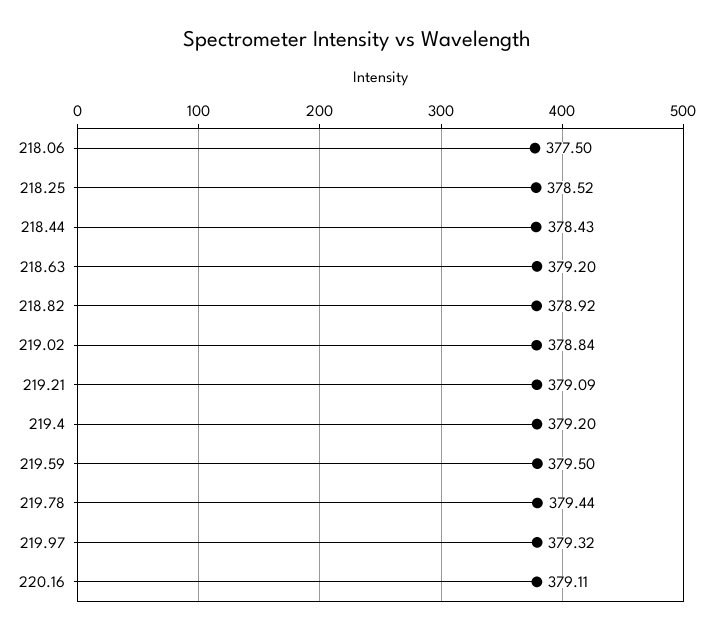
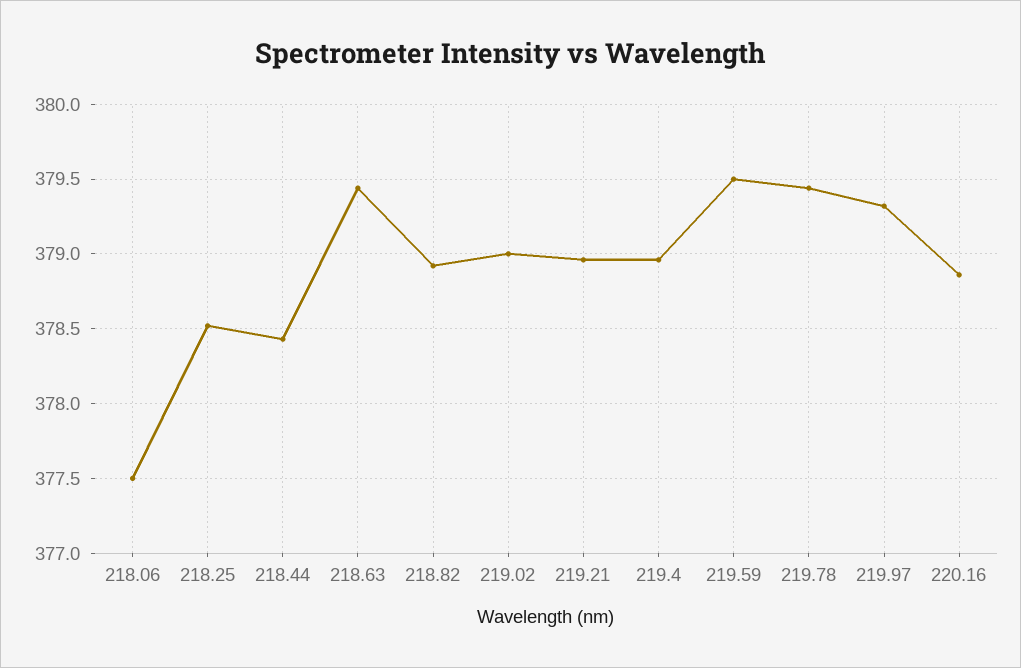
  {
    "218.06": 377.5,
    "218.25": 378.52,
    "218.44": 378.43,
-   "218.63": 379.2,
+   "218.63": 379.45,
    "218.82": 378.92,
-   "219.02": 378.84,
+   "219.02": 379,
-   "219.21": 379.09,
+   "219.21": 378.95,
-   "219.4": 379.2,
+   "219.4": 378.95,
    "219.59": 379.5,
    "219.78": 379.44,
    "219.97": 379.32,
-   "220.16": 379.11
+   "220.16": 378.85
  }

